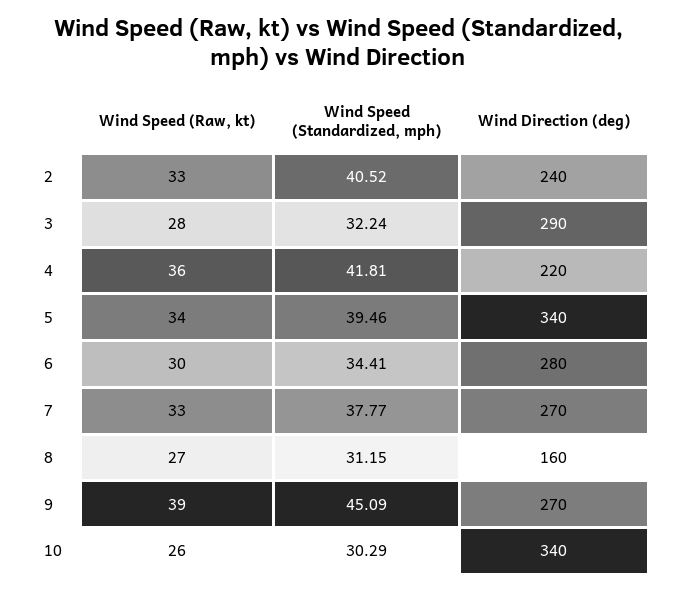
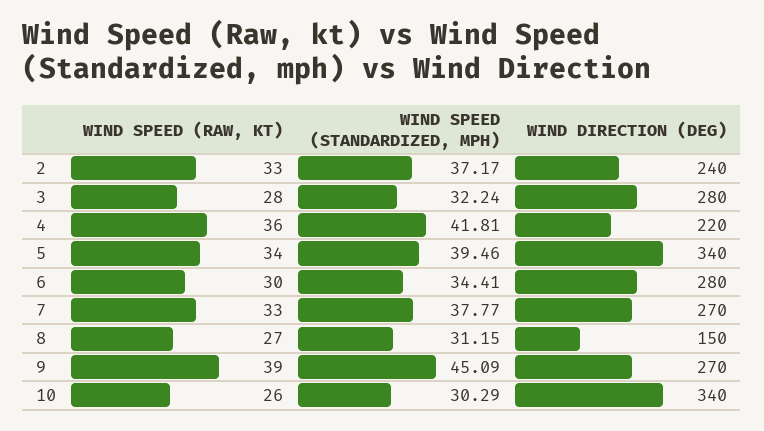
  {
    "Wind Speed (Raw, kt)": {
      "2": 33,
      "3": 28,
      "4": 36,
      "5": 34,
      "6": 30,
      "7": 33,
      "8": 27,
      "9": 39,
      "10": 26
    },
    "Wind Speed (Standardized, mph)": {
-     "2": 40.52,
+     "2": 37.17,
      "3": 32.24,
      "4": 41.81,
      "5": 39.46,
      "6": 34.41,
      "7": 37.77,
      "8": 31.15,
      "9": 45.09,
      "10": 30.29
    },
    "Wind Direction (deg)": {
      "2": 240,
-     "3": 290,
+     "3": 280,
      "4": 220,
      "5": 340,
      "6": 280,
      "7": 270,
-     "8": 160,
+     "8": 150,
      "9": 270,
      "10": 340
    }
  }

